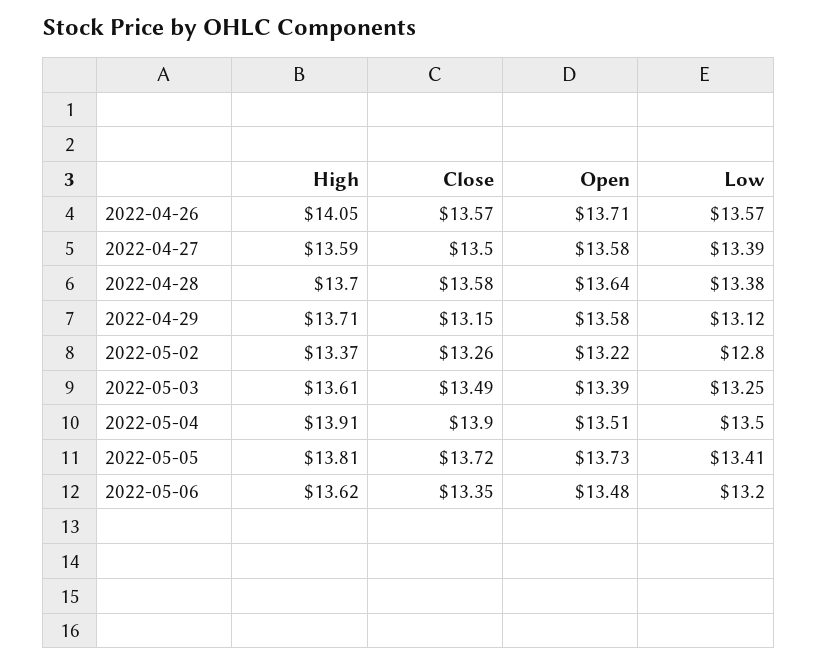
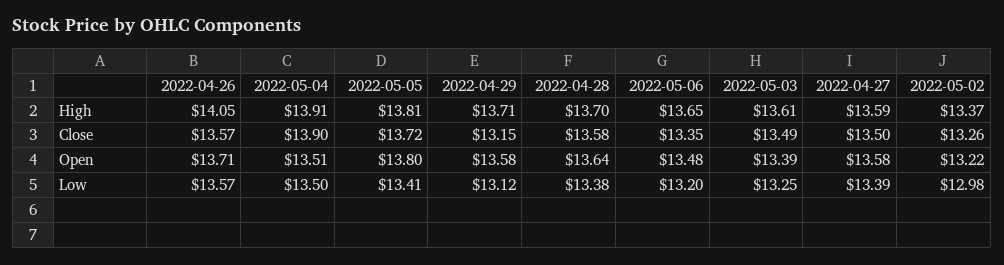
  {
    "High": {
      "2022-04-26": 14.05,
      "2022-04-27": 13.59,
      "2022-04-28": 13.7,
      "2022-04-29": 13.71,
      "2022-05-02": 13.37,
      "2022-05-03": 13.61,
      "2022-05-04": 13.91,
      "2022-05-05": 13.81,
-     "2022-05-06": 13.62
+     "2022-05-06": 13.65
    },
    "Close": {
      "2022-04-26": 13.57,
      "2022-04-27": 13.5,
      "2022-04-28": 13.58,
      "2022-04-29": 13.15,
      "2022-05-02": 13.26,
      "2022-05-03": 13.49,
      "2022-05-04": 13.9,
      "2022-05-05": 13.72,
      "2022-05-06": 13.35
    },
    "Open": {
      "2022-04-26": 13.71,
      "2022-04-27": 13.58,
      "2022-04-28": 13.64,
      "2022-04-29": 13.58,
      "2022-05-02": 13.22,
      "2022-05-03": 13.39,
      "2022-05-04": 13.51,
-     "2022-05-05": 13.73,
+     "2022-05-05": 13.8,
      "2022-05-06": 13.48
    },
    "Low": {
      "2022-04-26": 13.57,
      "2022-04-27": 13.39,
      "2022-04-28": 13.38,
      "2022-04-29": 13.12,
-     "2022-05-02": 12.8,
+     "2022-05-02": 12.98,
      "2022-05-03": 13.25,
      "2022-05-04": 13.5,
      "2022-05-05": 13.41,
      "2022-05-06": 13.2
    }
  }

